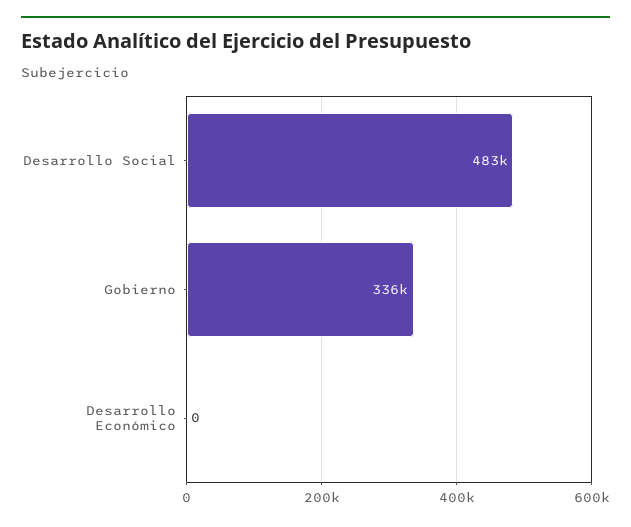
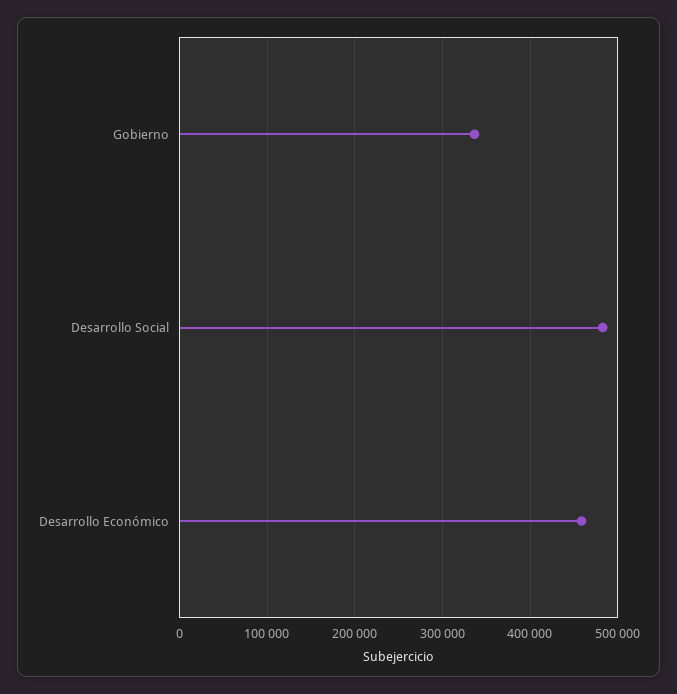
  {
    "Desarrollo Social": 483000,
    "Gobierno": 336000,
-   "Desarrollo Económico": 0
+   "Desarrollo Económico": 460000
  }

